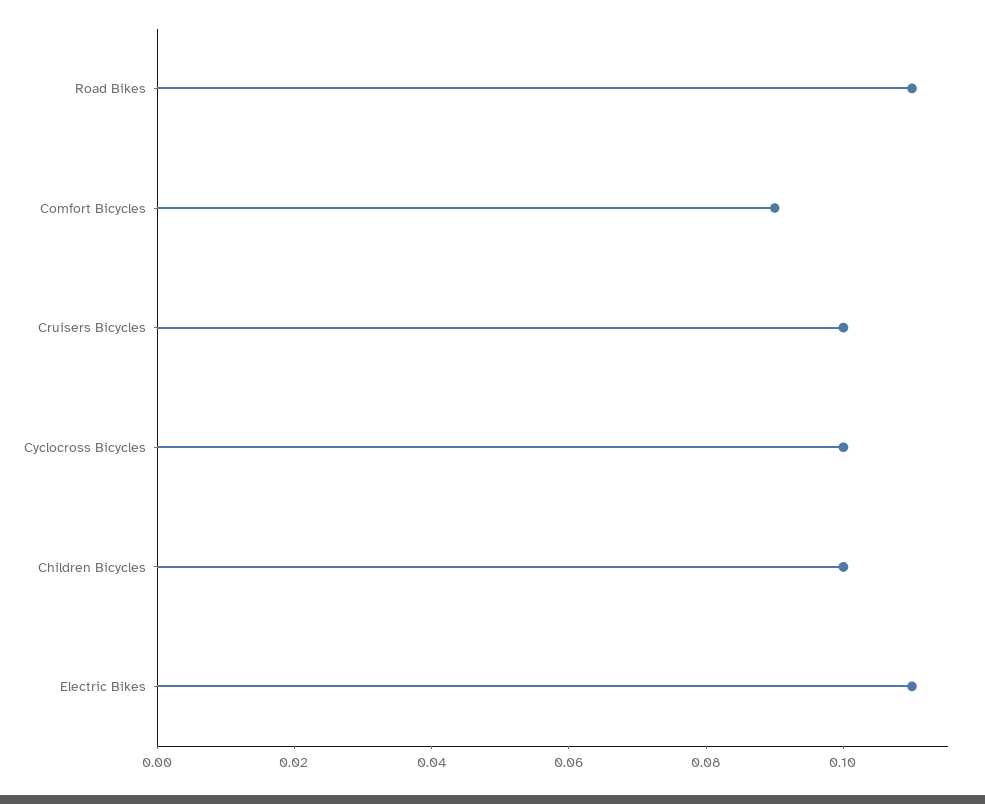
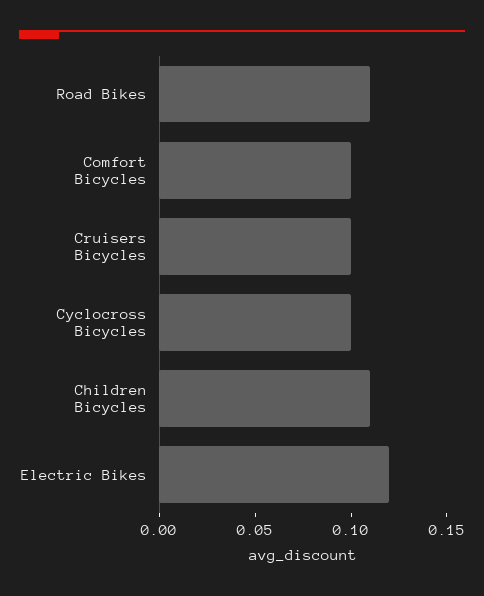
  {
    "Road Bikes": 0.11,
-   "Comfort Bicycles": 0.09,
+   "Comfort Bicycles": 0.1,
    "Cruisers Bicycles": 0.1,
    "Cyclocross Bicycles": 0.1,
-   "Children Bicycles": 0.1,
+   "Children Bicycles": 0.11,
-   "Electric Bikes": 0.11
+   "Electric Bikes": 0.12
  }

